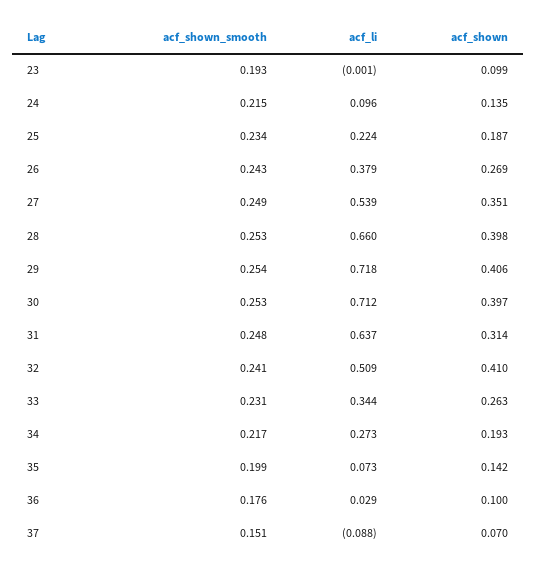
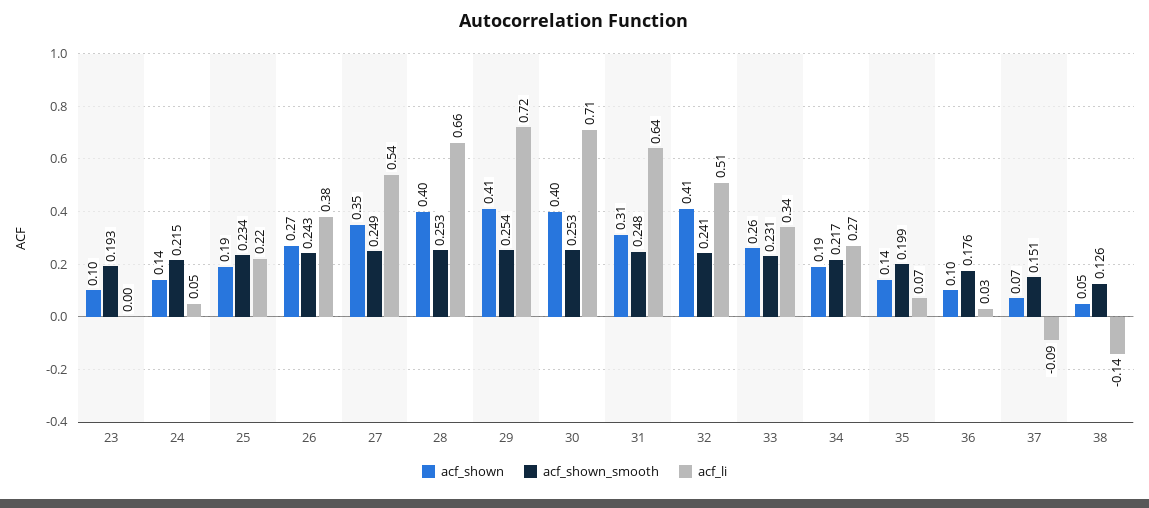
  {
    "acf_shown_smooth": {
      "23": 0.193,
      "24": 0.215,
      "25": 0.234,
      "26": 0.243,
      "27": 0.249,
      "28": 0.253,
      "29": 0.254,
      "30": 0.253,
      "31": 0.248,
      "32": 0.241,
      "33": 0.231,
      "34": 0.217,
      "35": 0.199,
      "36": 0.176,
-     "37": 0.151
+     "37": 0.151,
+     "38": 0.126
    },
    "acf_li": {
      "23": -0.001,
-     "24": 0.096,
+     "24": 0.05,
      "25": 0.224,
      "26": 0.379,
      "27": 0.539,
      "28": 0.66,
      "29": 0.718,
      "30": 0.712,
      "31": 0.637,
      "32": 0.509,
      "33": 0.344,
      "34": 0.273,
      "35": 0.073,
      "36": 0.029,
-     "37": -0.088
+     "37": -0.088,
+     "38": -0.14
    },
    "acf_shown": {
      "23": 0.099,
      "24": 0.135,
      "25": 0.187,
      "26": 0.269,
      "27": 0.351,
      "28": 0.398,
      "29": 0.406,
      "30": 0.397,
      "31": 0.314,
      "32": 0.41,
      "33": 0.263,
      "34": 0.193,
      "35": 0.142,
      "36": 0.1,
-     "37": 0.07
+     "37": 0.07,
+     "38": 0.05
    }
  }

